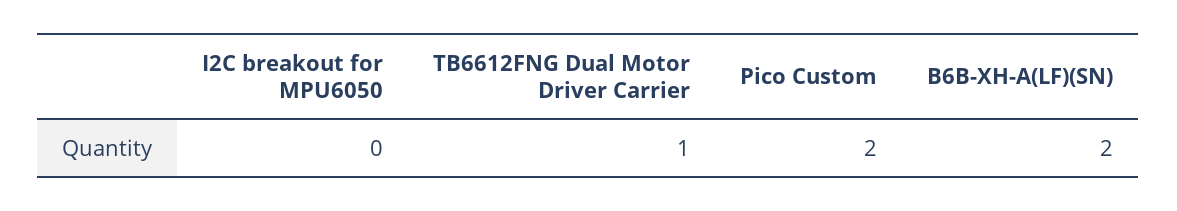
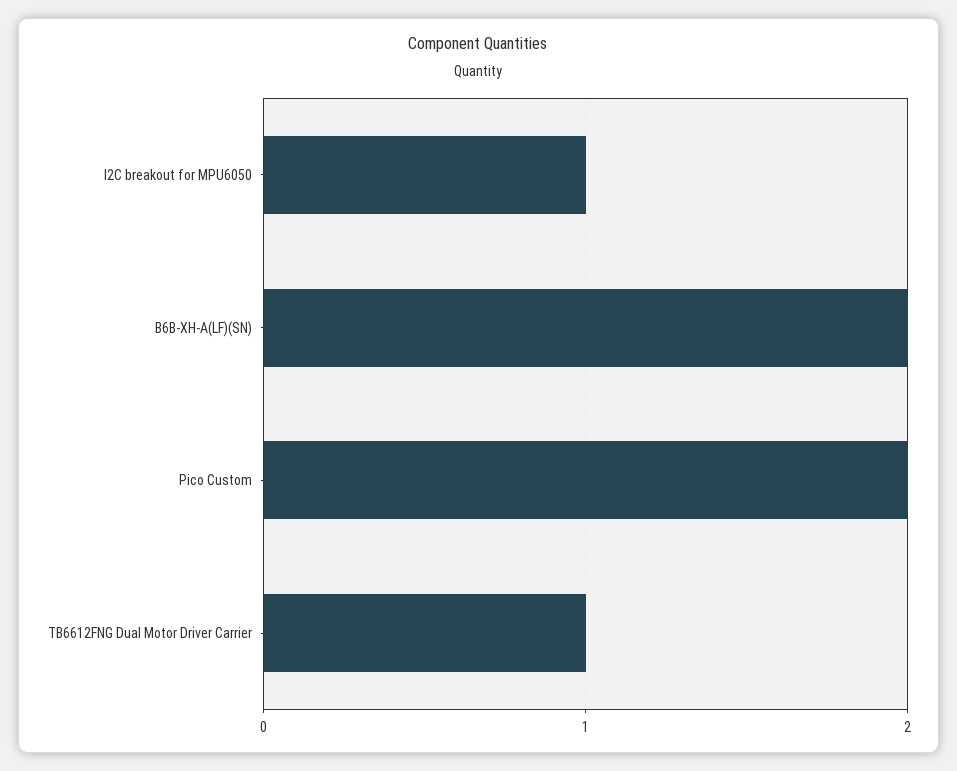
  {
-   "I2C breakout for MPU6050": 0,
+   "I2C breakout for MPU6050": 1,
    "TB6612FNG Dual Motor Driver Carrier": 1,
    "Pico Custom": 2,
    "B6B-XH-A(LF)(SN)": 2
  }

